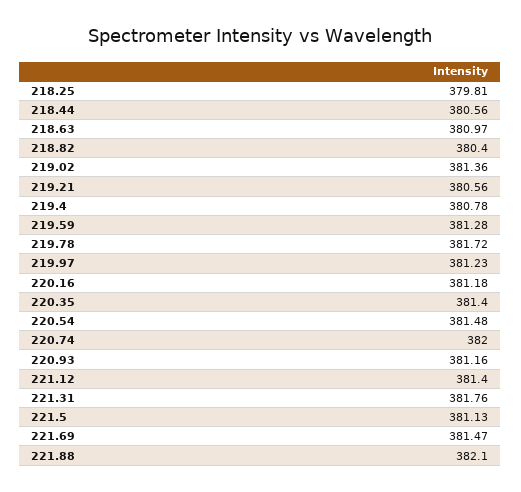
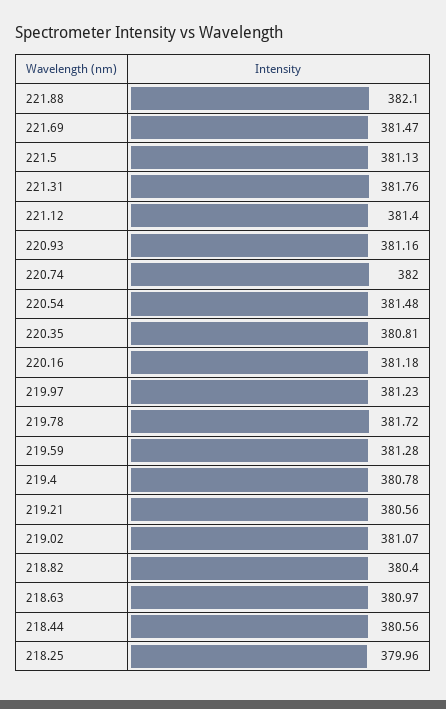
  {
-   "218.25": 379.81,
+   "218.25": 379.96,
    "218.44": 380.56,
    "218.63": 380.97,
    "218.82": 380.4,
-   "219.02": 381.36,
+   "219.02": 381.07,
    "219.21": 380.56,
    "219.4": 380.78,
    "219.59": 381.28,
    "219.78": 381.72,
    "219.97": 381.23,
    "220.16": 381.18,
-   "220.35": 381.4,
+   "220.35": 380.81,
    "220.54": 381.48,
    "220.74": 382,
    "220.93": 381.16,
    "221.12": 381.4,
    "221.31": 381.76,
    "221.5": 381.13,
    "221.69": 381.47,
    "221.88": 382.1
  }

